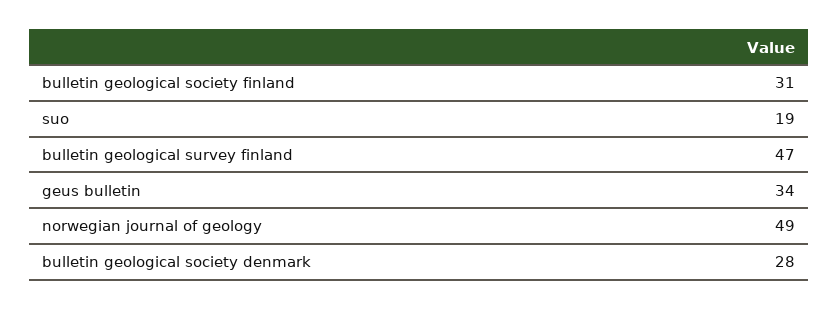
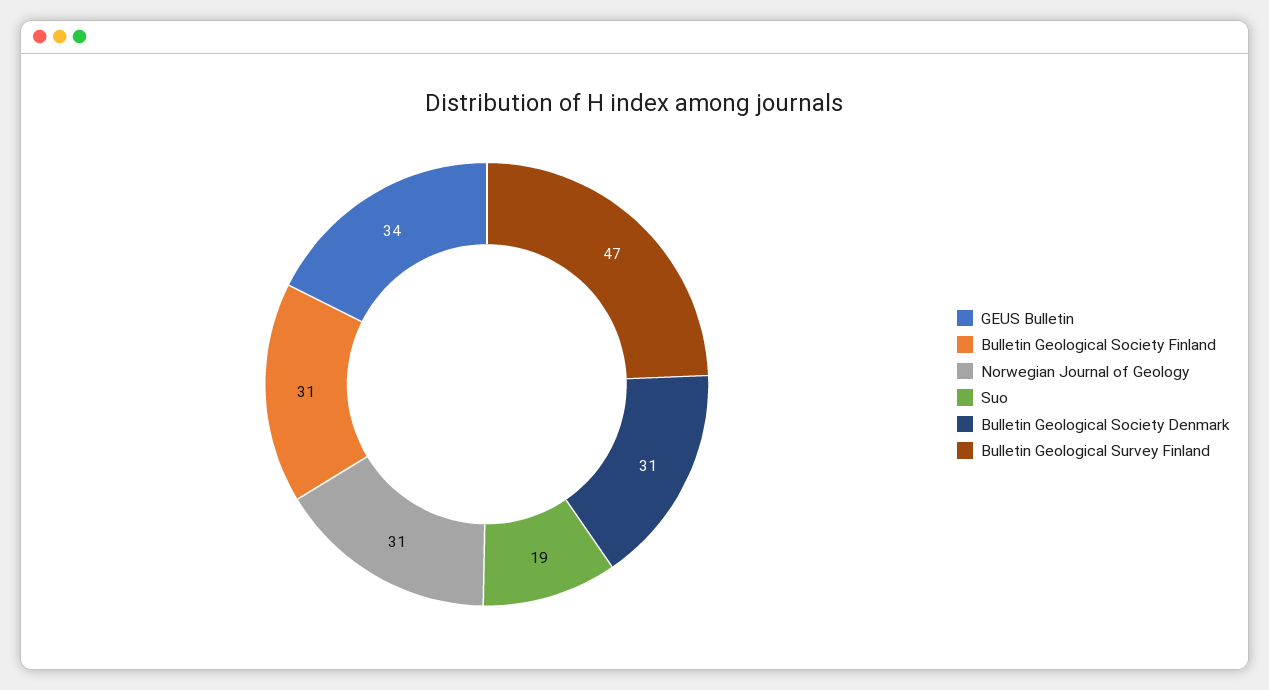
  {
    "bulletin geological society finland": 31,
    "suo": 19,
    "bulletin geological survey finland": 47,
    "geus bulletin": 34,
-   "norwegian journal of geology": 49,
+   "norwegian journal of geology": 31,
-   "bulletin geological society denmark": 28
+   "bulletin geological society denmark": 31
  }

